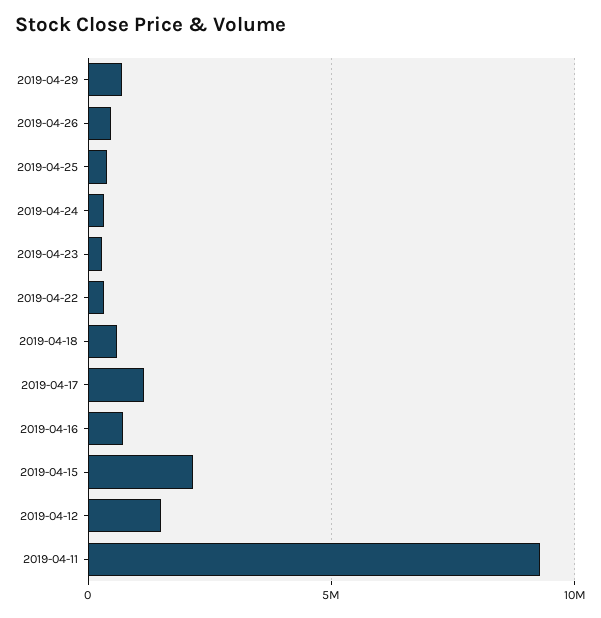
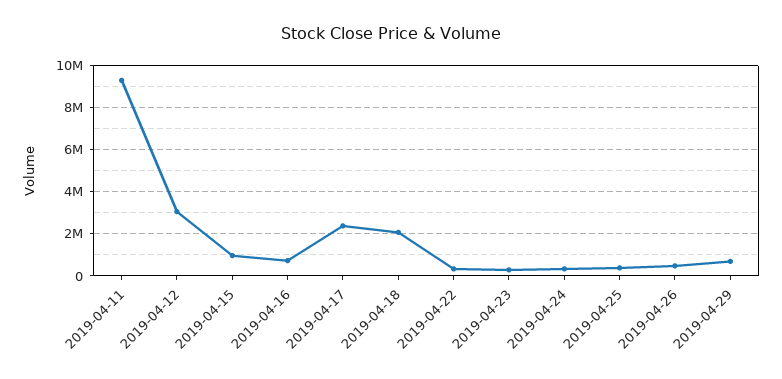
  {
    "2019-04-29": 500000,
    "2019-04-26": 500000,
    "2019-04-25": 500000,
    "2019-04-24": 500000,
    "2019-04-23": 500000,
    "2019-04-22": 500000,
-   "2019-04-18": 500000,
+   "2019-04-18": 2000000,
-   "2019-04-17": 1000000,
+   "2019-04-17": 2500000,
    "2019-04-16": 500000,
-   "2019-04-15": 2000000,
+   "2019-04-15": 1000000,
-   "2019-04-12": 1500000,
+   "2019-04-12": 3000000,
    "2019-04-11": 9500000
  }

